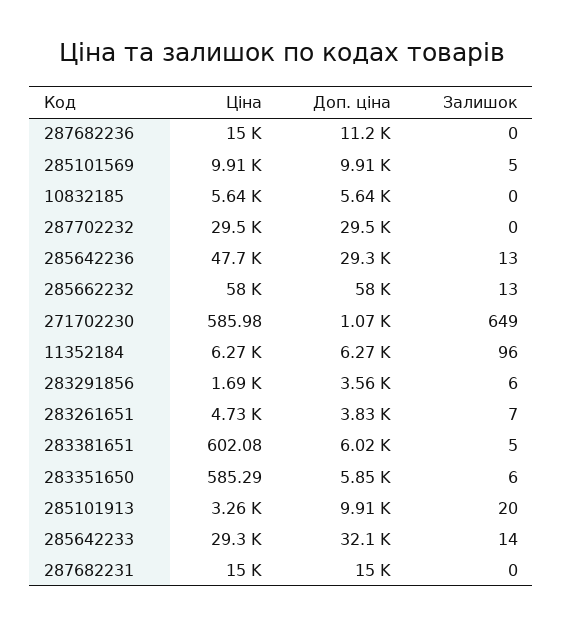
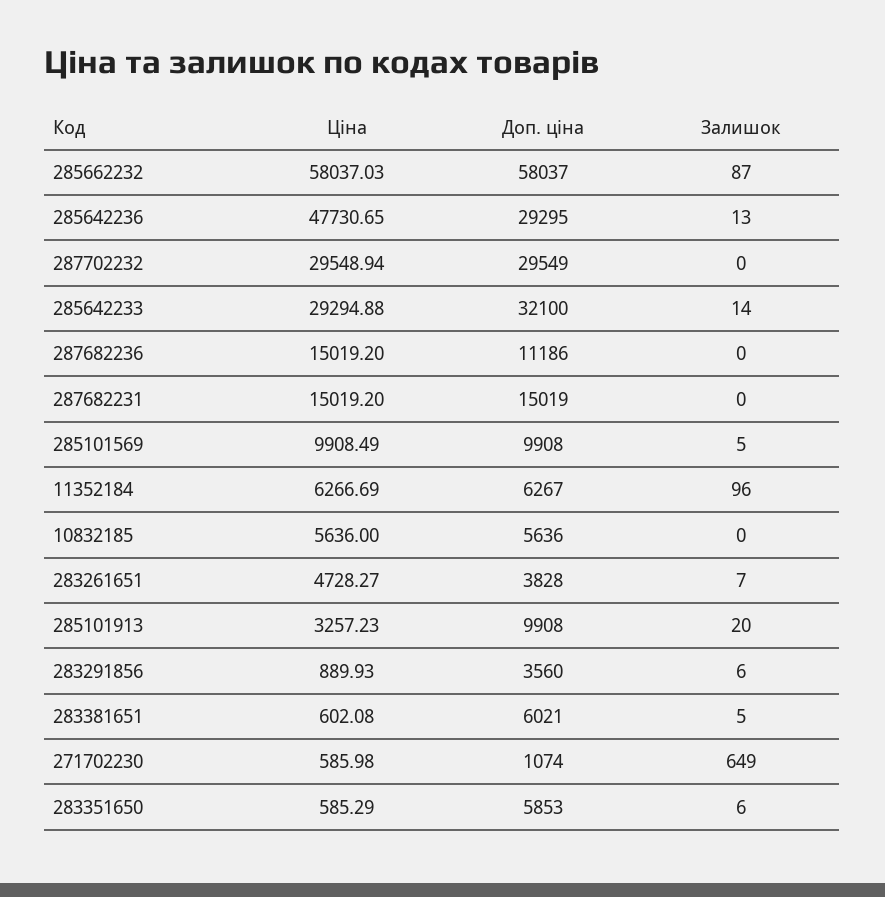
  {
    "Ціна": {
      "287682236": 15019.2,
      "285101569": 9908.49,
      "10832185": 5636,
      "287702232": 29548.94,
      "285642236": 47730.65,
      "285662232": 58037.03,
      "271702230": 585.98,
      "11352184": 6266.69,
-     "283291856": 1690,
+     "283291856": 889.93,
      "283261651": 4728.27,
      "283381651": 602.08,
      "283351650": 585.29,
      "285101913": 3257.23,
      "285642233": 29294.88,
      "287682231": 15019.2
    },
    "Доп. ціна": {
      "287682236": 11186,
      "285101569": 9908,
      "10832185": 5636,
      "287702232": 29549,
      "285642236": 29295,
      "285662232": 58037,
      "271702230": 1074,
      "11352184": 6267,
      "283291856": 3560,
      "283261651": 3828,
      "283381651": 6021,
      "283351650": 5853,
      "285101913": 9908,
      "285642233": 32100,
      "287682231": 15019
    },
    "Залишок": {
      "287682236": 0,
      "285101569": 5,
      "10832185": 0,
      "287702232": 0,
      "285642236": 13,
-     "285662232": 13,
+     "285662232": 87,
      "271702230": 649,
      "11352184": 96,
      "283291856": 6,
      "283261651": 7,
      "283381651": 5,
      "283351650": 6,
      "285101913": 20,
      "285642233": 14,
      "287682231": 0
    }
  }

